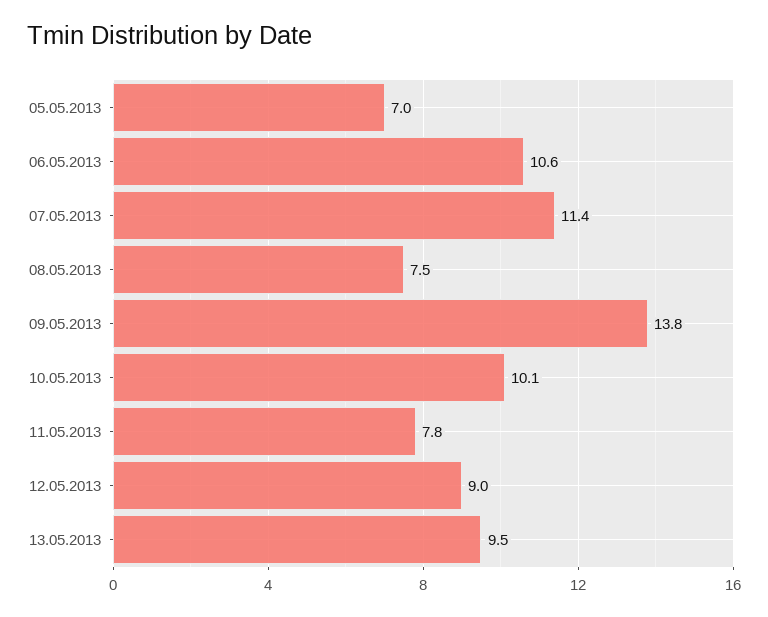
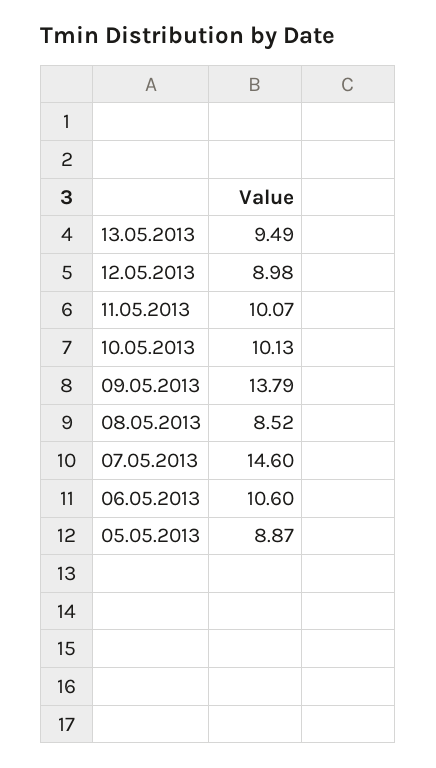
  {
-   "05.05.2013": 7,
+   "05.05.2013": 8.87,
    "06.05.2013": 10.6,
-   "07.05.2013": 11.4,
+   "07.05.2013": 14.6,
-   "08.05.2013": 7.5,
+   "08.05.2013": 8.52,
    "09.05.2013": 13.79,
    "10.05.2013": 10.13,
-   "11.05.2013": 7.8,
+   "11.05.2013": 10.07,
    "12.05.2013": 8.98,
    "13.05.2013": 9.49
  }

